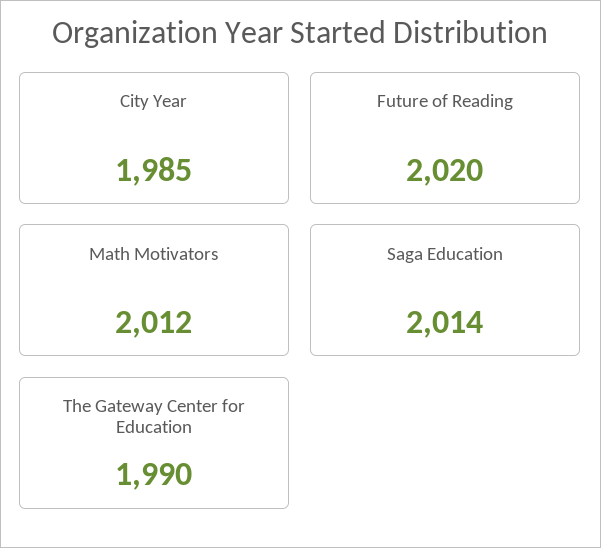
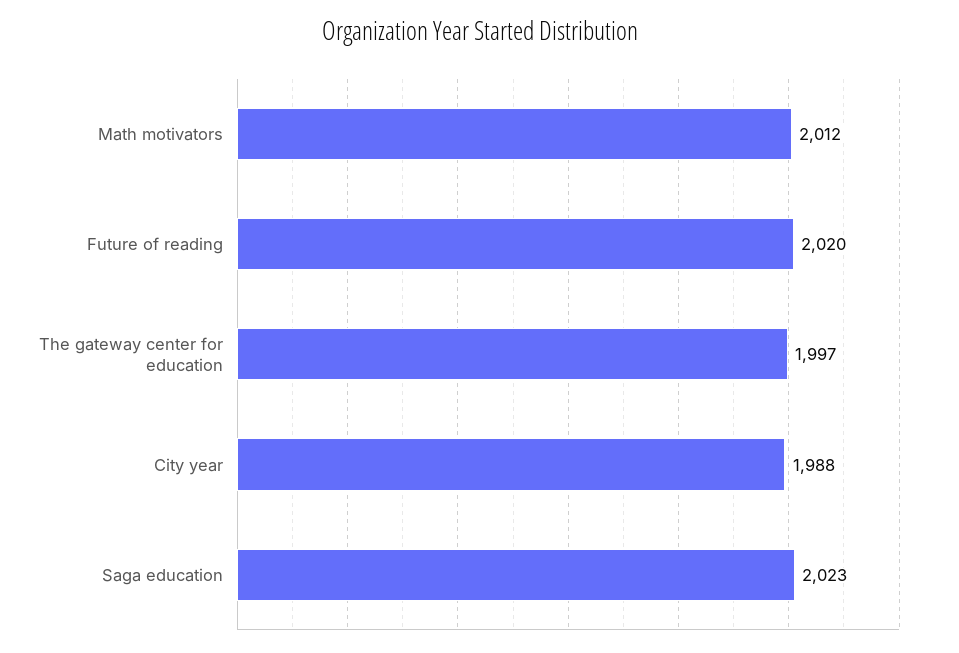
  {
-   "City Year": 1985,
+   "City Year": 1988,
    "Future of Reading": 2020,
    "Math Motivators": 2012,
-   "Saga Education": 2014,
+   "Saga Education": 2023,
-   "The Gateway Center for Education": 1990
+   "The Gateway Center for Education": 1997
  }

